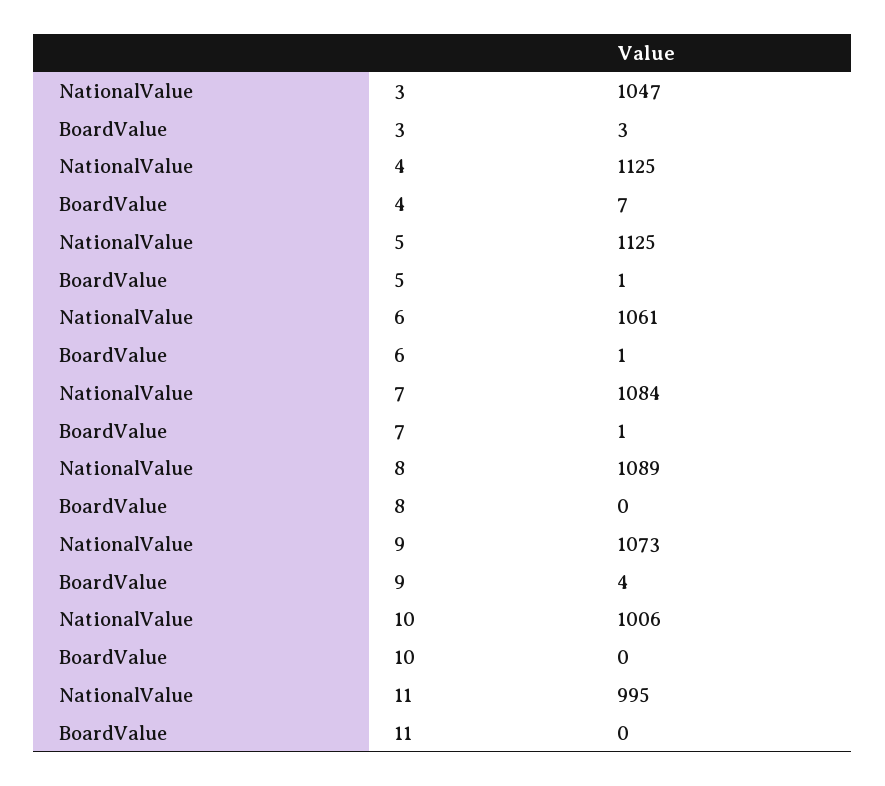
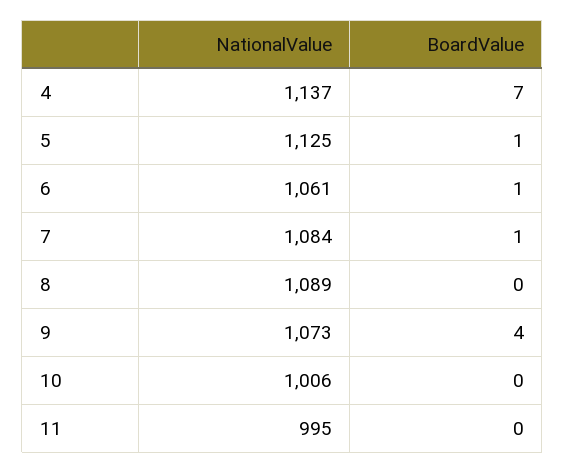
  {
    "NationalValue": {
-     "3": 1047,
-     "4": 1125,
+     "4": 1137,
      "5": 1125,
      "6": 1061,
      "7": 1084,
      "8": 1089,
      "9": 1073,
      "10": 1006,
      "11": 995
    },
    "BoardValue": {
-     "3": 3,
      "4": 7,
      "5": 1,
      "6": 1,
      "7": 1,
      "8": 0,
      "9": 4,
      "10": 0,
      "11": 0
    }
  }

